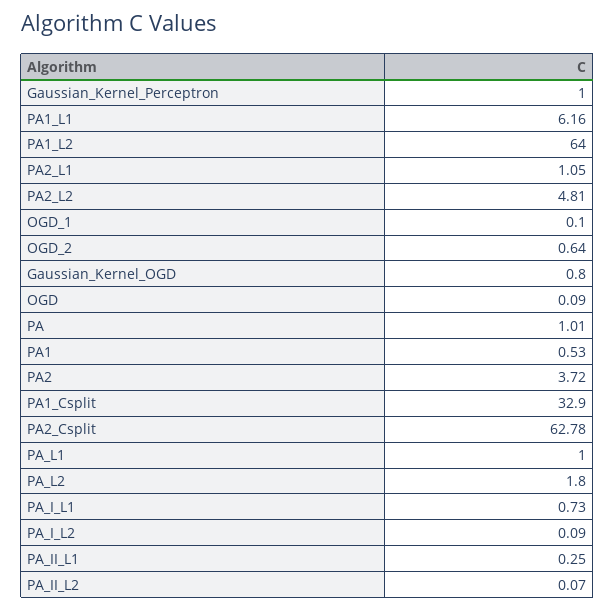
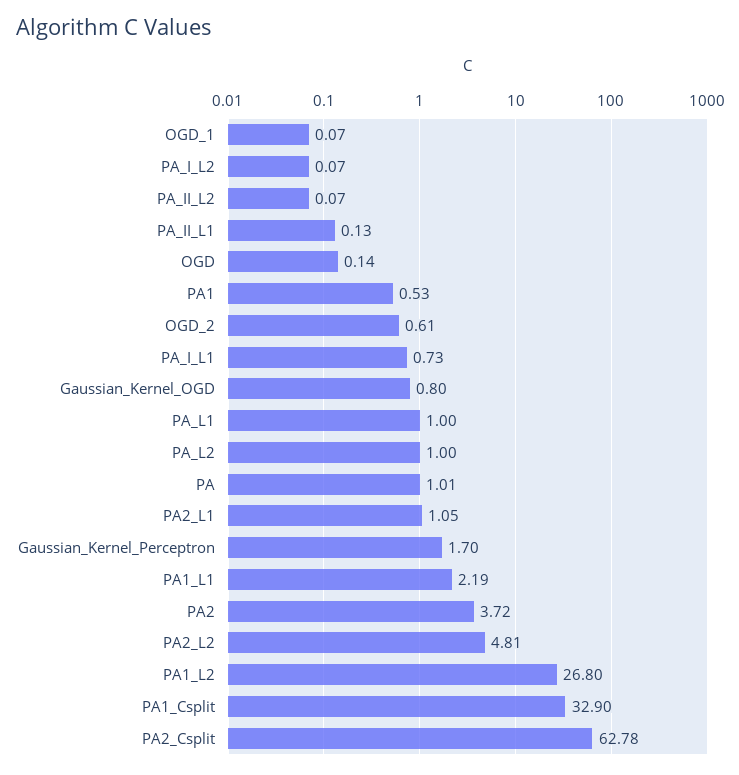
  {
-   "Gaussian_Kernel_Perceptron": 1,
+   "Gaussian_Kernel_Perceptron": 1.7,
-   "PA1_L1": 6.16,
+   "PA1_L1": 2.19,
-   "PA1_L2": 64,
+   "PA1_L2": 26.8,
    "PA2_L1": 1.05,
    "PA2_L2": 4.81,
-   "OGD_1": 0.1,
+   "OGD_1": 0.07,
-   "OGD_2": 0.64,
+   "OGD_2": 0.61,
    "Gaussian_Kernel_OGD": 0.8,
-   "OGD": 0.09,
+   "OGD": 0.14,
    "PA": 1.01,
    "PA1": 0.53,
    "PA2": 3.72,
    "PA1_Csplit": 32.9,
    "PA2_Csplit": 62.78,
    "PA_L1": 1,
-   "PA_L2": 1.8,
+   "PA_L2": 1,
    "PA_I_L1": 0.73,
-   "PA_I_L2": 0.09,
+   "PA_I_L2": 0.07,
-   "PA_II_L1": 0.25,
+   "PA_II_L1": 0.13,
    "PA_II_L2": 0.07
  }

